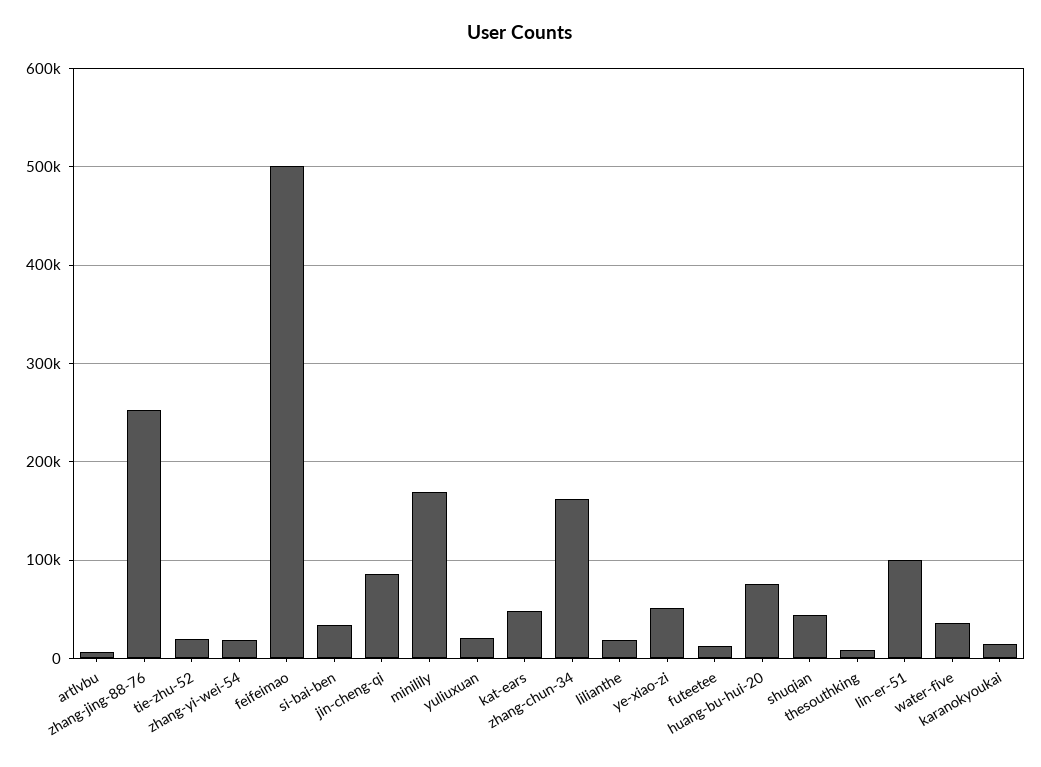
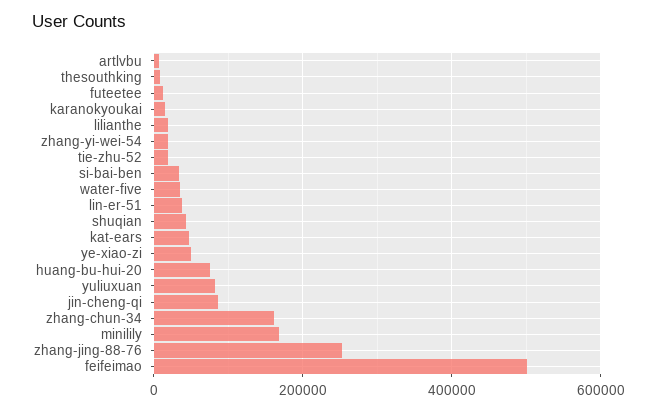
  {
    "artlvbu": 10000,
    "zhang-jing-88-76": 250000,
    "tie-zhu-52": 20000,
    "zhang-yi-wei-54": 20000,
    "feifeimao": 500000,
    "si-bai-ben": 30000,
    "jin-cheng-qi": 90000,
    "minilily": 170000,
-   "yuliuxuan": 20000,
+   "yuliuxuan": 80000,
    "kat-ears": 50000,
    "zhang-chun-34": 160000,
    "lilianthe": 20000,
    "ye-xiao-zi": 50000,
    "futeetee": 10000,
    "huang-bu-hui-20": 80000,
    "shuqian": 40000,
    "thesouthking": 10000,
-   "lin-er-51": 100000,
+   "lin-er-51": 40000,
    "water-five": 40000,
    "karanokyoukai": 10000
  }

